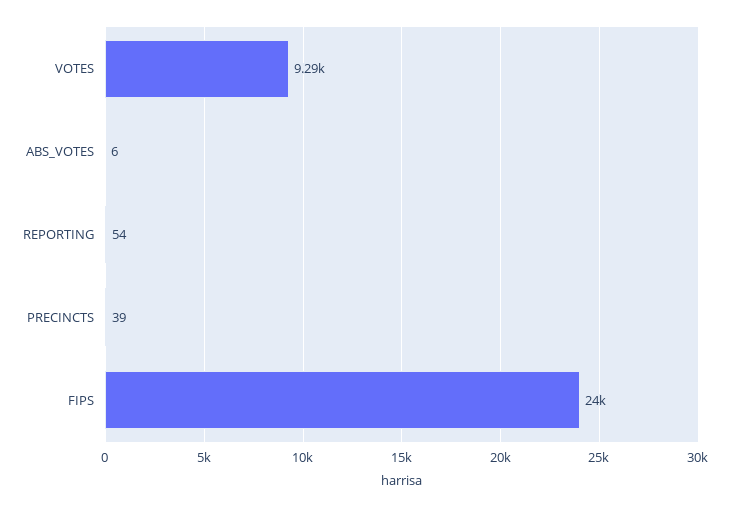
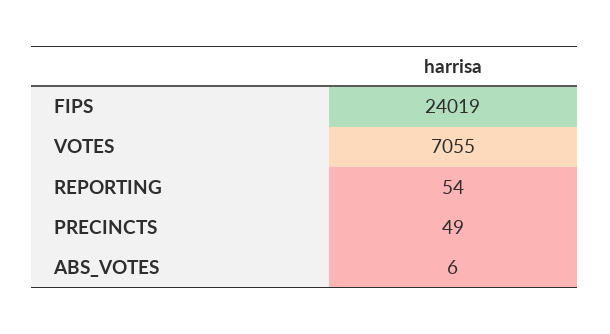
  {
-   "VOTES": 9290,
+   "VOTES": 7055,
    "ABS_VOTES": 6,
    "REPORTING": 54,
-   "PRECINCTS": 39,
+   "PRECINCTS": 49,
    "FIPS": 24019
  }

